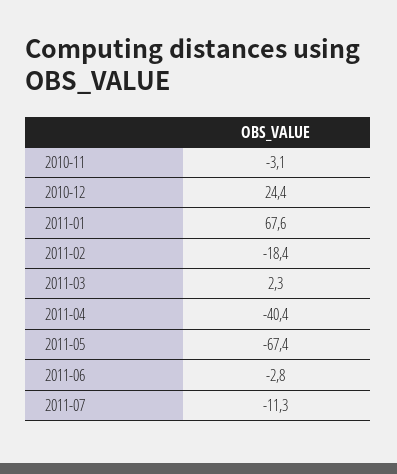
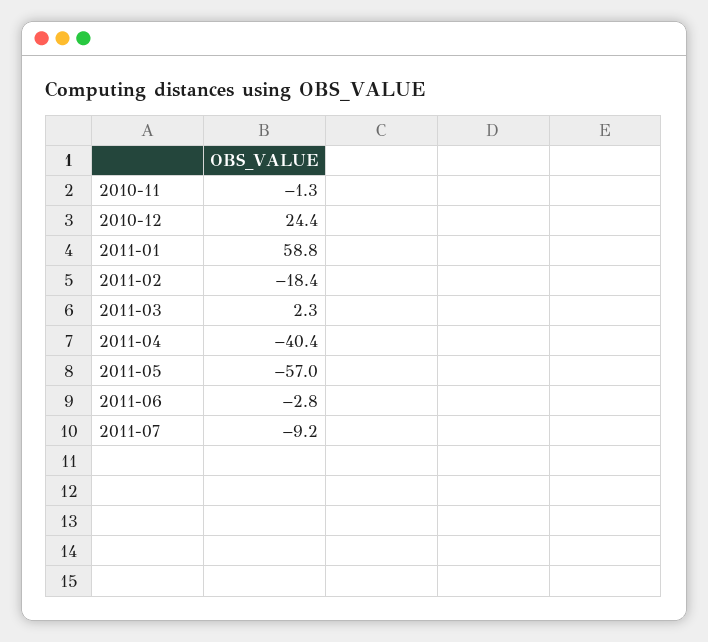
  {
-   "2010-11": -3.1,
+   "2010-11": -1.3,
    "2010-12": 24.4,
-   "2011-01": 67.6,
+   "2011-01": 58.8,
    "2011-02": -18.4,
    "2011-03": 2.3,
    "2011-04": -40.4,
-   "2011-05": -67.4,
+   "2011-05": -57,
    "2011-06": -2.8,
-   "2011-07": -11.3
+   "2011-07": -9.2
  }

